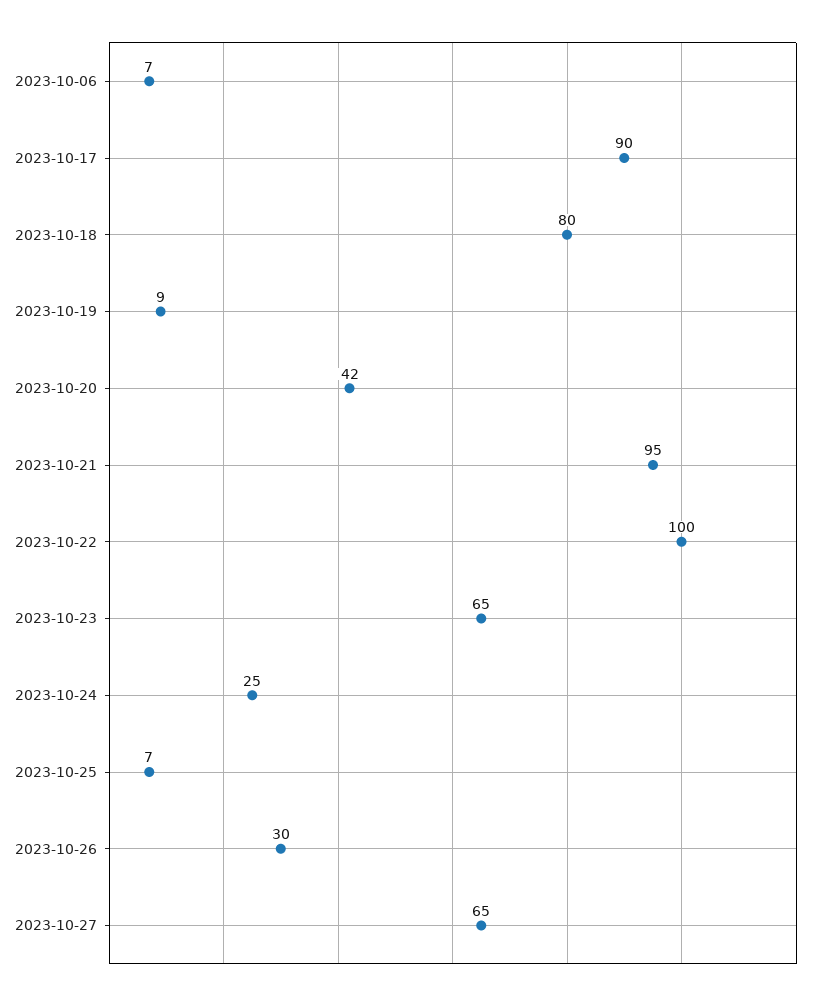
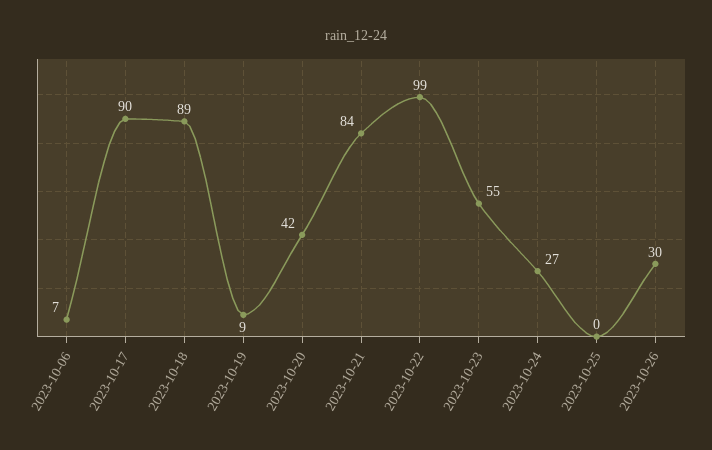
  {
    "2023-10-06": 7,
    "2023-10-17": 90,
-   "2023-10-18": 80,
+   "2023-10-18": 89,
    "2023-10-19": 9,
    "2023-10-20": 42,
-   "2023-10-21": 95,
+   "2023-10-21": 84,
-   "2023-10-22": 100,
+   "2023-10-22": 99,
-   "2023-10-23": 65,
+   "2023-10-23": 55,
-   "2023-10-24": 25,
+   "2023-10-24": 27,
-   "2023-10-25": 7,
+   "2023-10-25": 0,
-   "2023-10-26": 30,
+   "2023-10-26": 30
-   "2023-10-27": 65
  }

